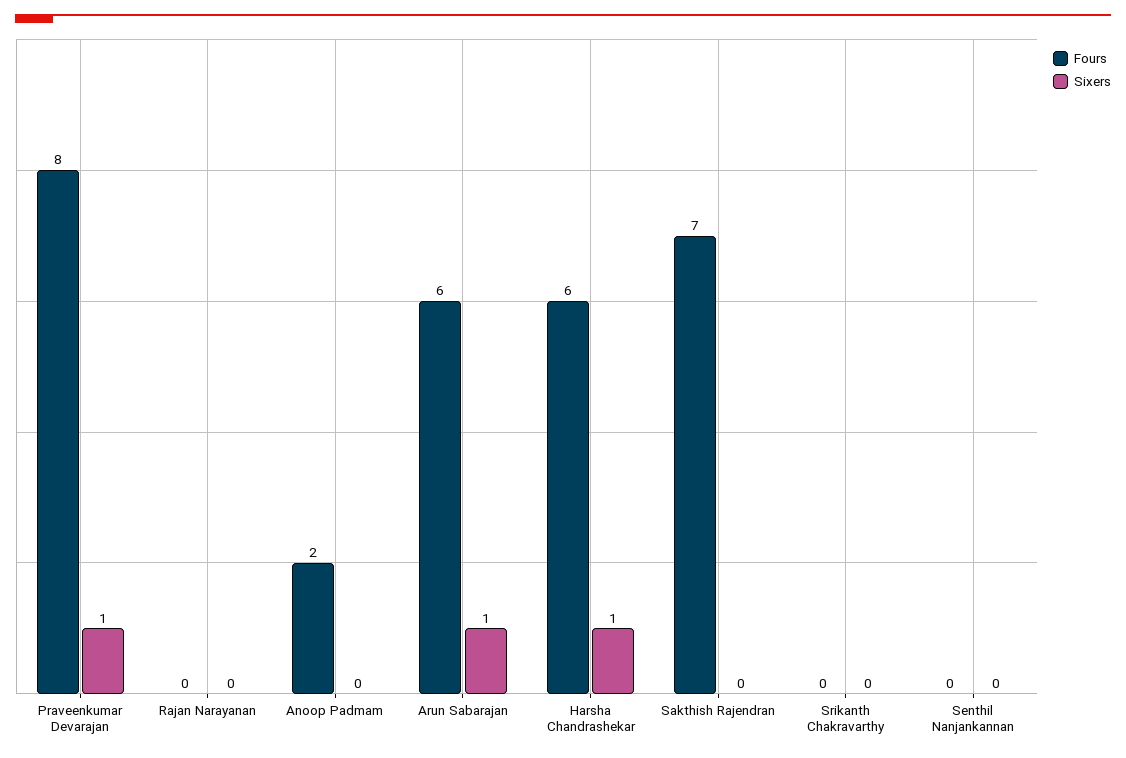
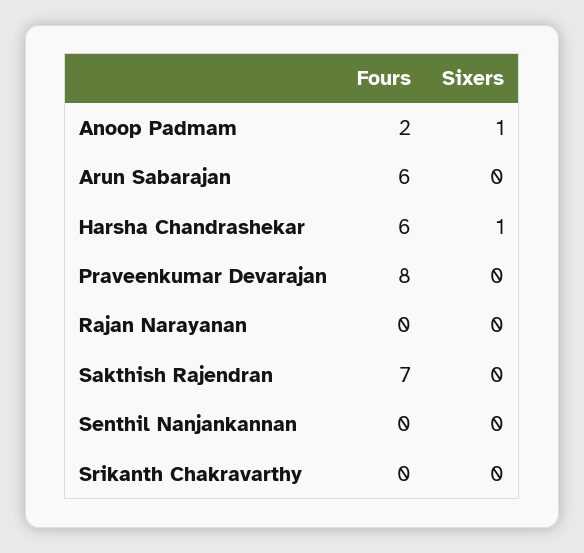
  {
    "Fours": {
      "Praveenkumar Devarajan": 8,
      "Rajan Narayanan": 0,
      "Anoop Padmam": 2,
      "Arun Sabarajan": 6,
      "Harsha Chandrashekar": 6,
      "Sakthish Rajendran": 7,
      "Srikanth Chakravarthy": 0,
      "Senthil Nanjankannan": 0
    },
    "Sixers": {
-     "Praveenkumar Devarajan": 1,
+     "Praveenkumar Devarajan": 0,
      "Rajan Narayanan": 0,
-     "Anoop Padmam": 0,
+     "Anoop Padmam": 1,
-     "Arun Sabarajan": 1,
+     "Arun Sabarajan": 0,
      "Harsha Chandrashekar": 1,
      "Sakthish Rajendran": 0,
      "Srikanth Chakravarthy": 0,
      "Senthil Nanjankannan": 0
    }
  }

